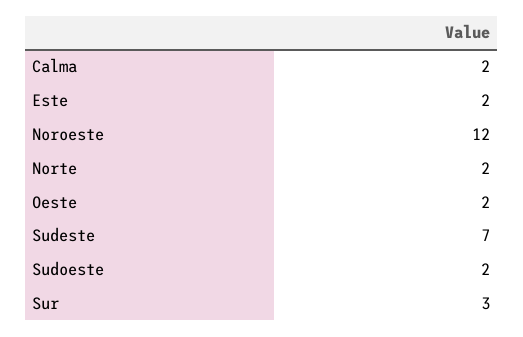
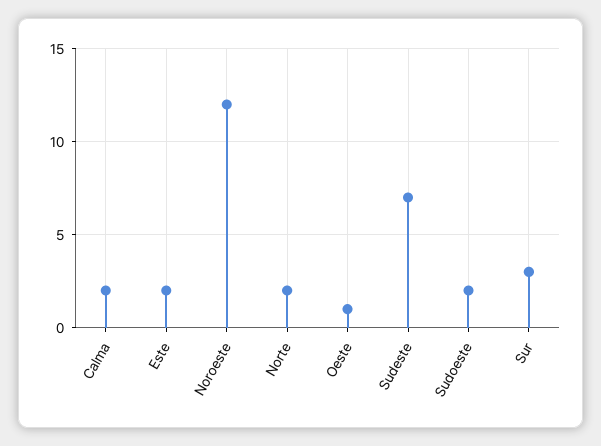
  {
    "Calma": 2,
    "Este": 2,
    "Noroeste": 12,
    "Norte": 2,
-   "Oeste": 2,
+   "Oeste": 1,
    "Sudeste": 7,
    "Sudoeste": 2,
    "Sur": 3
  }

